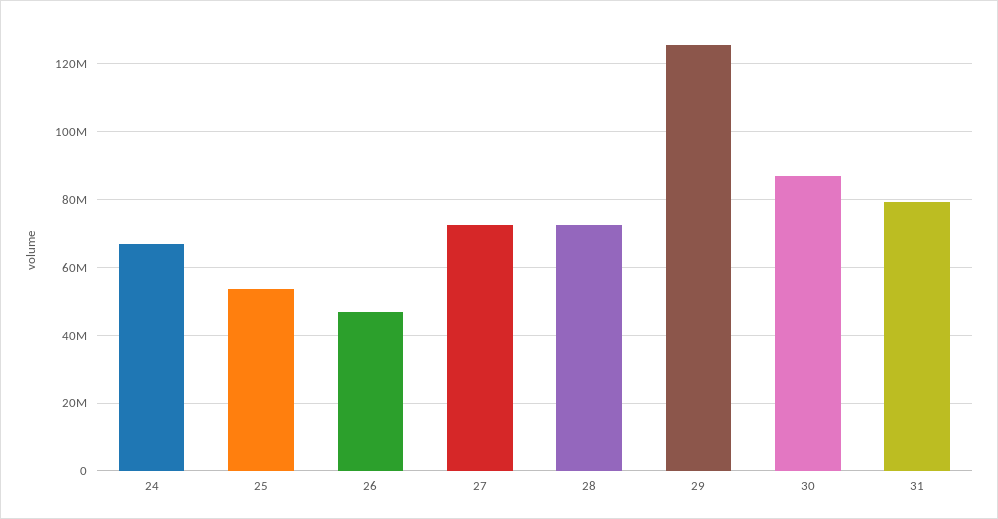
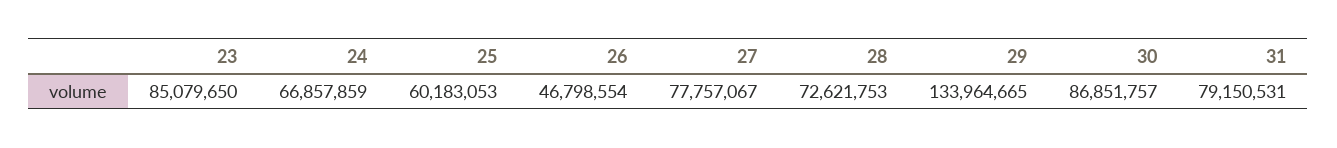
  {
    "24": 66857859,
-   "25": 54000000,
+   "25": 60183053,
    "26": 46798554,
-   "27": 72000000,
+   "27": 77757067,
    "28": 72621753,
-   "29": 126000000,
+   "29": 133964665,
    "30": 86851757,
-   "31": 79150531
+   "31": 79150531,
+   "23": 85079650
  }

